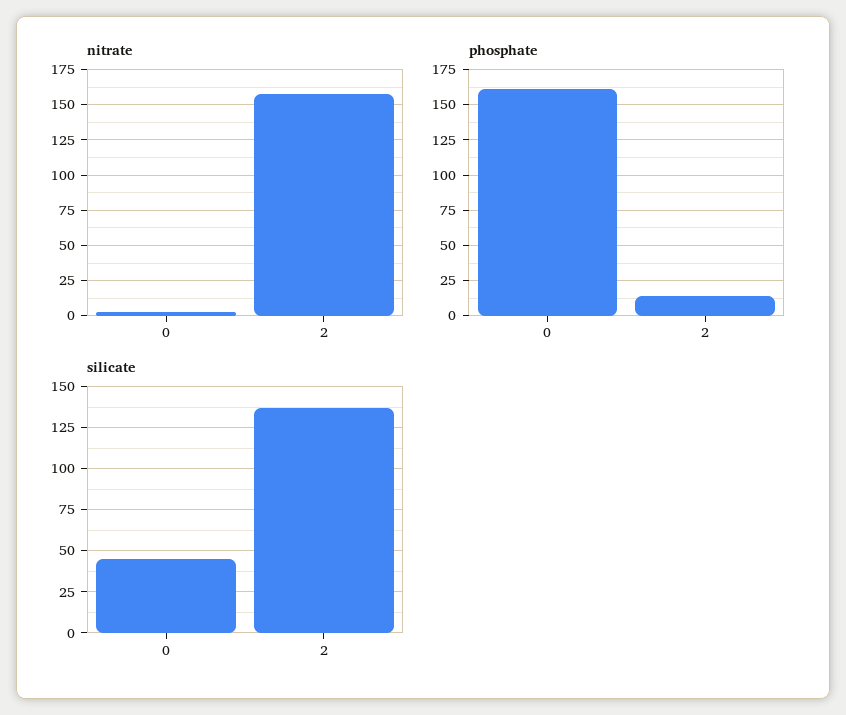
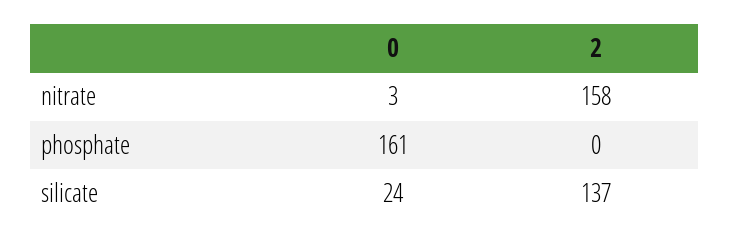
  {
    "nitrate": {
      "0": 3,
      "2": 158
    },
    "phosphate": {
      "0": 161,
-     "2": 15
+     "2": 0
    },
    "silicate": {
-     "0": 45,
+     "0": 24,
      "2": 137
    }
  }

